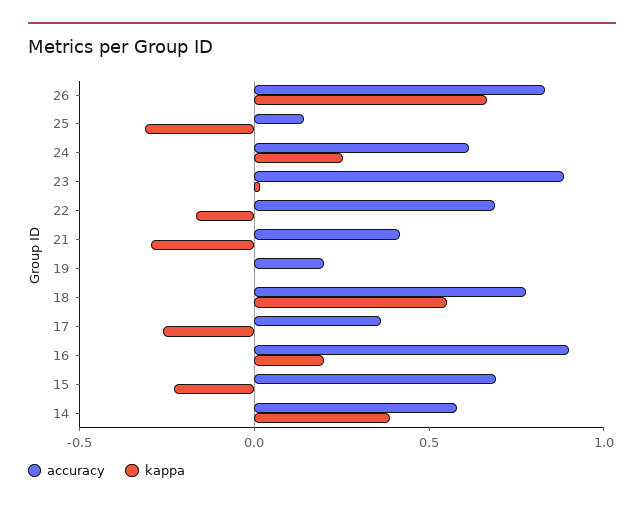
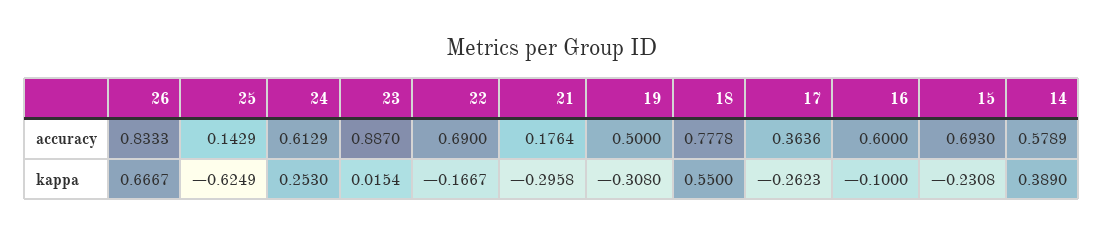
  {
    "accuracy": {
      "26": 0.8333,
      "25": 0.1429,
      "24": 0.6129,
      "23": 0.887,
      "22": 0.69,
-     "21": 0.4,
+     "21": 0.1764,
-     "19": 0.2,
+     "19": 0.5,
      "18": 0.7778,
      "17": 0.3636,
-     "16": 0.9,
+     "16": 0.6,
      "15": 0.693,
      "14": 0.5789
    },
    "kappa": {
      "26": 0.6667,
-     "25": -0.3,
+     "25": -0.6249,
      "24": 0.253,
      "23": 0.0154,
      "22": -0.1667,
      "21": -0.2958,
-     "19": 0,
+     "19": -0.308,
      "18": 0.55,
      "17": -0.2623,
-     "16": 0.2,
+     "16": -0.1,
      "15": -0.2308,
      "14": 0.389
    }
  }

